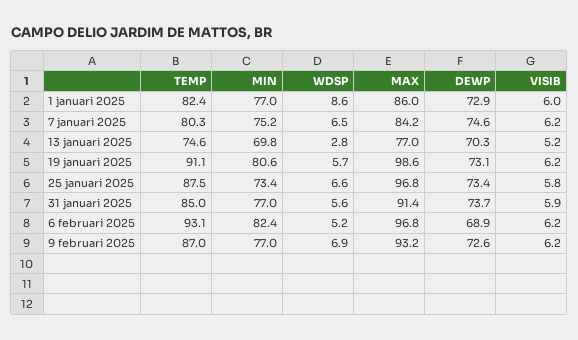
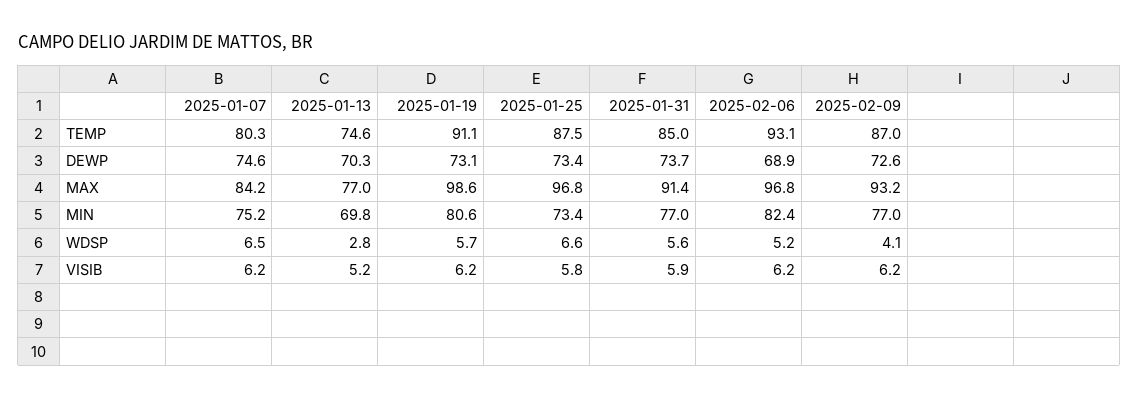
  {
    "TEMP": {
-     "1 januari 2025": 82.4,
      "7 januari 2025": 80.3,
      "13 januari 2025": 74.6,
      "19 januari 2025": 91.1,
      "25 januari 2025": 87.5,
      "31 januari 2025": 85,
      "6 februari 2025": 93.1,
      "9 februari 2025": 87
    },
    "MIN": {
-     "1 januari 2025": 77,
      "7 januari 2025": 75.2,
      "13 januari 2025": 69.8,
      "19 januari 2025": 80.6,
      "25 januari 2025": 73.4,
      "31 januari 2025": 77,
      "6 februari 2025": 82.4,
      "9 februari 2025": 77
    },
    "WDSP": {
-     "1 januari 2025": 8.6,
      "7 januari 2025": 6.5,
      "13 januari 2025": 2.8,
      "19 januari 2025": 5.7,
      "25 januari 2025": 6.6,
      "31 januari 2025": 5.6,
      "6 februari 2025": 5.2,
-     "9 februari 2025": 6.9
+     "9 februari 2025": 4.1
    },
    "MAX": {
-     "1 januari 2025": 86,
      "7 januari 2025": 84.2,
      "13 januari 2025": 77,
      "19 januari 2025": 98.6,
      "25 januari 2025": 96.8,
      "31 januari 2025": 91.4,
      "6 februari 2025": 96.8,
      "9 februari 2025": 93.2
    },
    "DEWP": {
-     "1 januari 2025": 72.9,
      "7 januari 2025": 74.6,
      "13 januari 2025": 70.3,
      "19 januari 2025": 73.1,
      "25 januari 2025": 73.4,
      "31 januari 2025": 73.7,
      "6 februari 2025": 68.9,
      "9 februari 2025": 72.6
    },
    "VISIB": {
-     "1 januari 2025": 6,
      "7 januari 2025": 6.2,
      "13 januari 2025": 5.2,
      "19 januari 2025": 6.2,
      "25 januari 2025": 5.8,
      "31 januari 2025": 5.9,
      "6 februari 2025": 6.2,
      "9 februari 2025": 6.2
    }
  }

